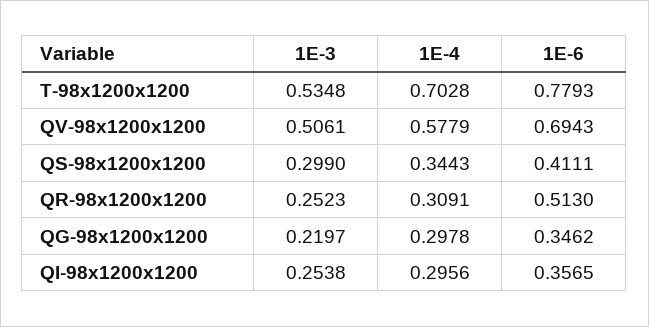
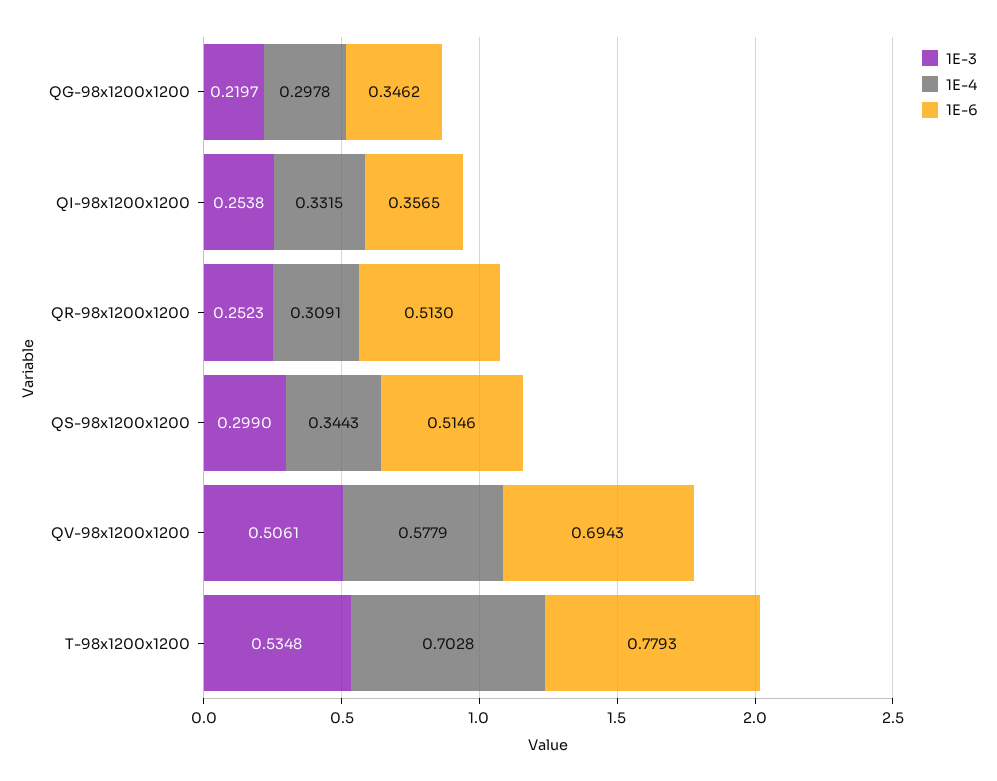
  {
    "1E-3": {
      "T-98x1200x1200": 0.5348,
      "QV-98x1200x1200": 0.5061,
      "QS-98x1200x1200": 0.299,
      "QR-98x1200x1200": 0.2523,
      "QG-98x1200x1200": 0.2197,
      "QI-98x1200x1200": 0.2538
    },
    "1E-4": {
      "T-98x1200x1200": 0.7028,
      "QV-98x1200x1200": 0.5779,
      "QS-98x1200x1200": 0.3443,
      "QR-98x1200x1200": 0.3091,
      "QG-98x1200x1200": 0.2978,
-     "QI-98x1200x1200": 0.2956
+     "QI-98x1200x1200": 0.3315
    },
    "1E-6": {
      "T-98x1200x1200": 0.7793,
      "QV-98x1200x1200": 0.6943,
-     "QS-98x1200x1200": 0.4111,
+     "QS-98x1200x1200": 0.5146,
      "QR-98x1200x1200": 0.513,
      "QG-98x1200x1200": 0.3462,
      "QI-98x1200x1200": 0.3565
    }
  }

